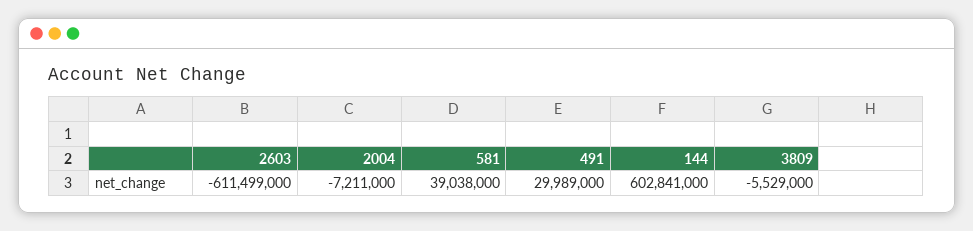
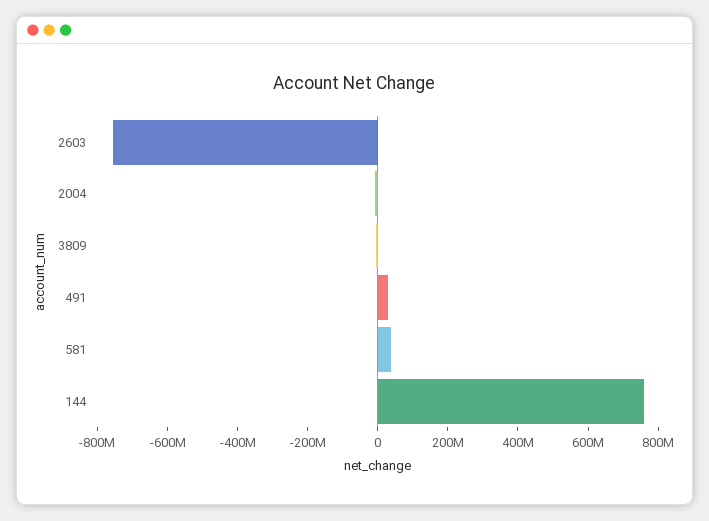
  {
-   "2603": -611499000,
+   "2603": -750000000,
    "2004": -7211000,
    "581": 39038000,
    "491": 29989000,
-   "144": 602841000,
+   "144": 750000000,
    "3809": -5529000
  }

